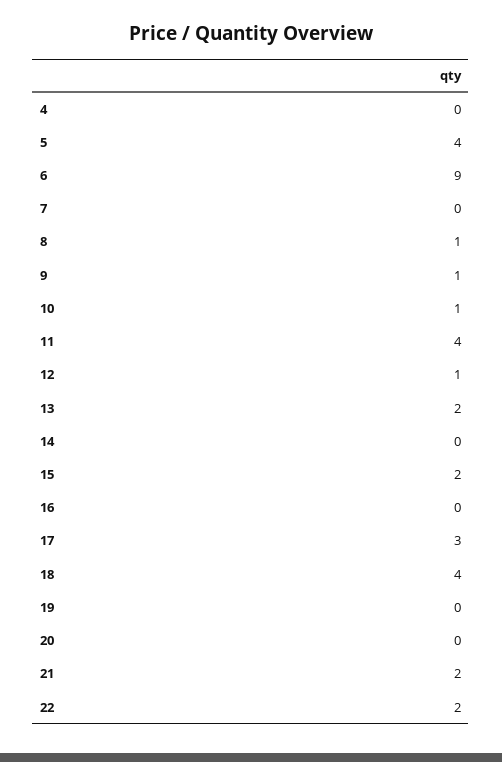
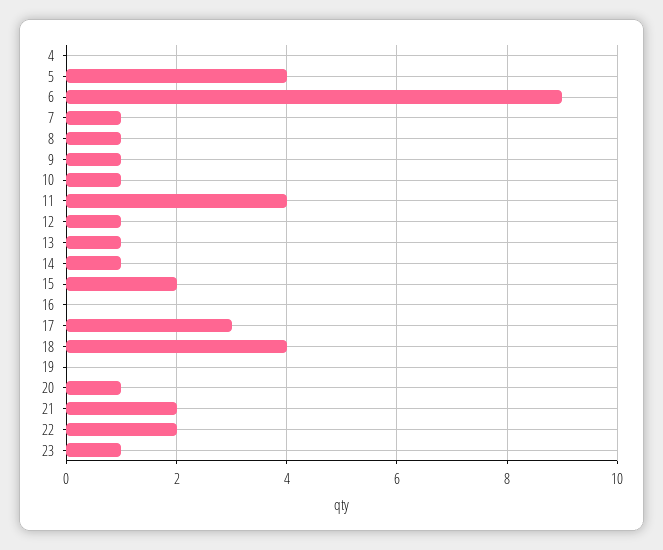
  {
    "4": 0,
    "5": 4,
    "6": 9,
-   "7": 0,
+   "7": 1,
    "8": 1,
    "9": 1,
    "10": 1,
    "11": 4,
    "12": 1,
-   "13": 2,
+   "13": 1,
-   "14": 0,
+   "14": 1,
    "15": 2,
    "16": 0,
    "17": 3,
    "18": 4,
    "19": 0,
-   "20": 0,
+   "20": 1,
    "21": 2,
-   "22": 2
+   "22": 2,
+   "23": 1
  }

